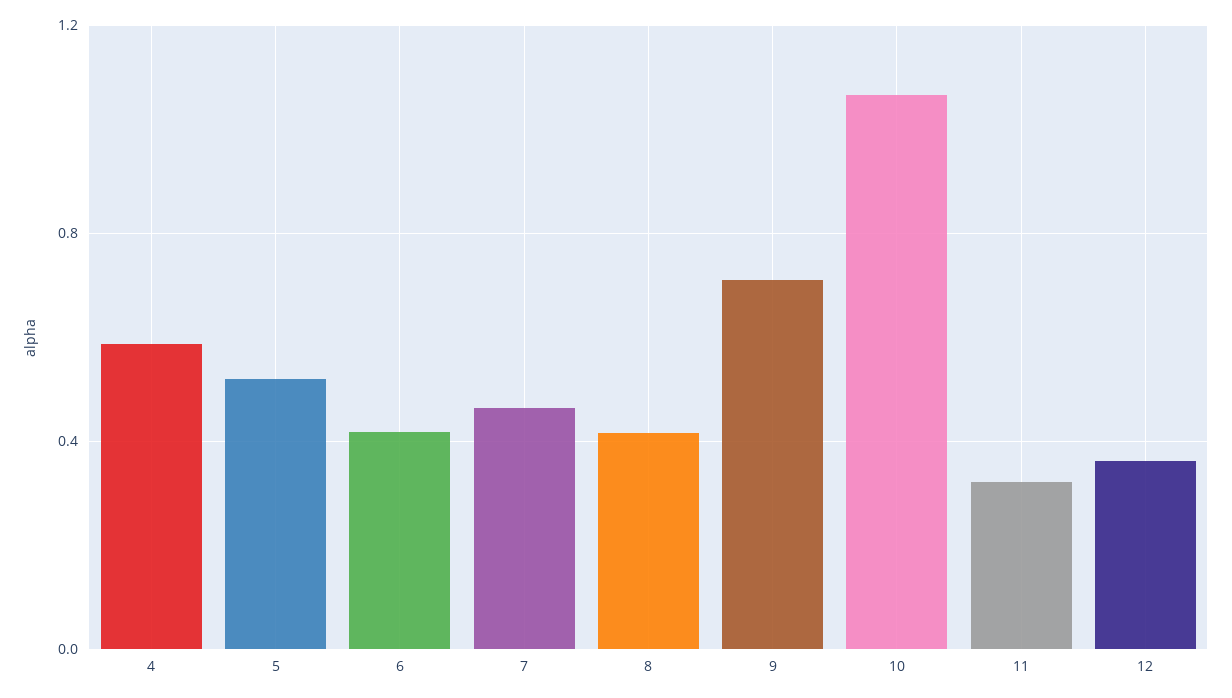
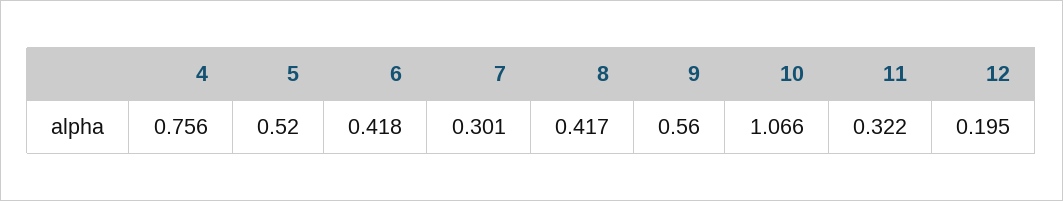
  {
-   "4": 0.6,
+   "4": 0.756,
    "5": 0.52,
    "6": 0.418,
-   "7": 0.45,
+   "7": 0.301,
    "8": 0.417,
-   "9": 0.7,
+   "9": 0.56,
    "10": 1.066,
    "11": 0.322,
-   "12": 0.35
+   "12": 0.195
  }

